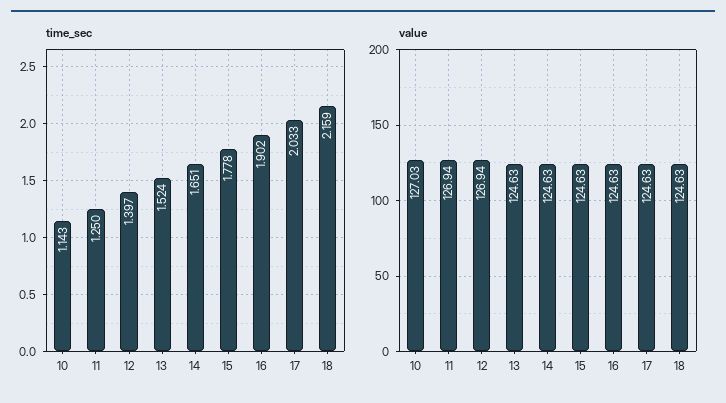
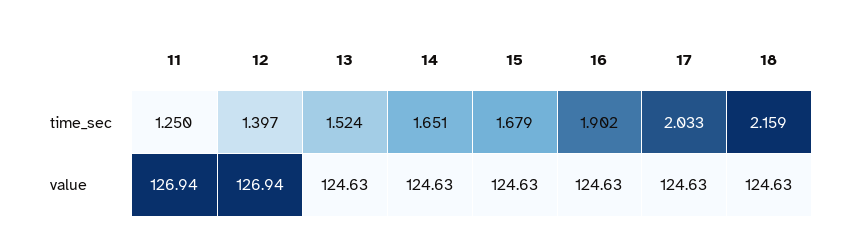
  {
    "time_sec": {
-     "10": 1.143,
      "11": 1.25,
      "12": 1.397,
      "13": 1.524,
      "14": 1.651,
-     "15": 1.778,
+     "15": 1.679,
      "16": 1.902,
      "17": 2.033,
      "18": 2.159
    },
    "value": {
-     "10": 127.03,
      "11": 126.94,
      "12": 126.94,
      "13": 124.63,
      "14": 124.63,
      "15": 124.63,
      "16": 124.63,
      "17": 124.63,
      "18": 124.63
    }
  }

